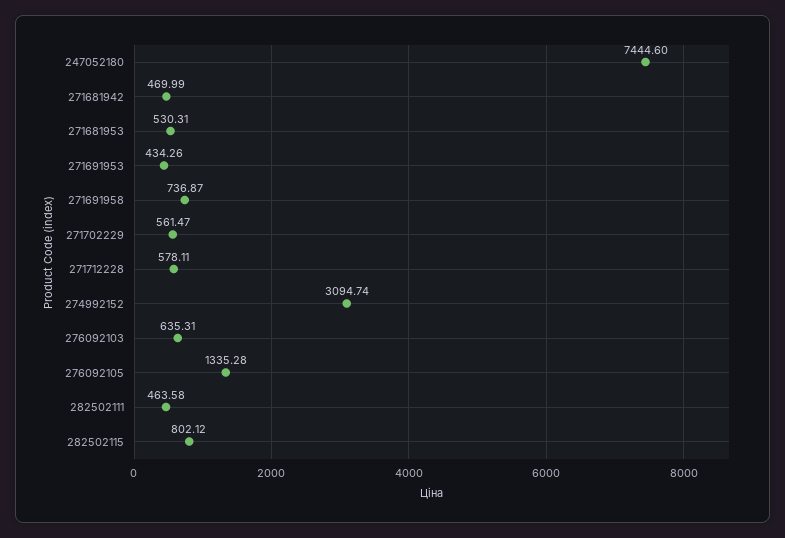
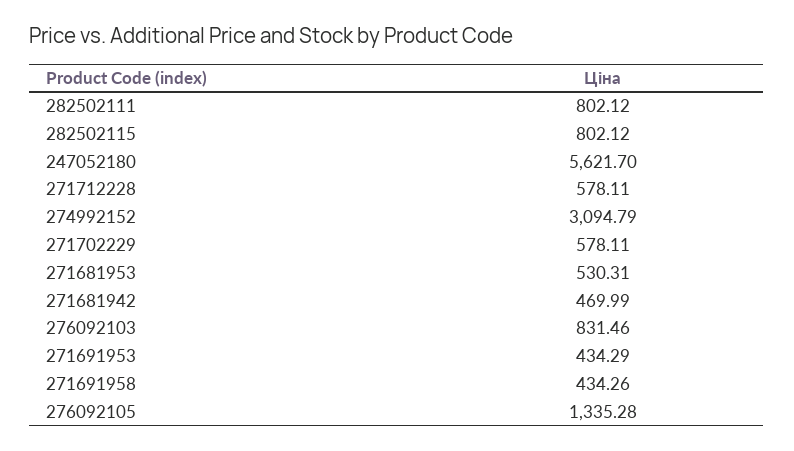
  {
-   "247052180": 7444.6,
+   "247052180": 5621.7,
    "271681942": 469.99,
    "271681953": 530.31,
-   "271691953": 434.26,
+   "271691953": 434.29,
-   "271691958": 736.87,
+   "271691958": 434.26,
-   "271702229": 561.47,
+   "271702229": 578.11,
    "271712228": 578.11,
-   "274992152": 3094.74,
+   "274992152": 3094.79,
-   "276092103": 635.31,
+   "276092103": 831.46,
    "276092105": 1335.28,
-   "282502111": 463.58,
+   "282502111": 802.12,
    "282502115": 802.12
  }

